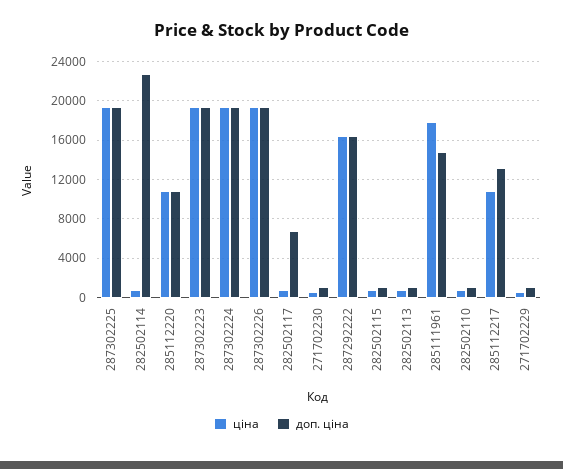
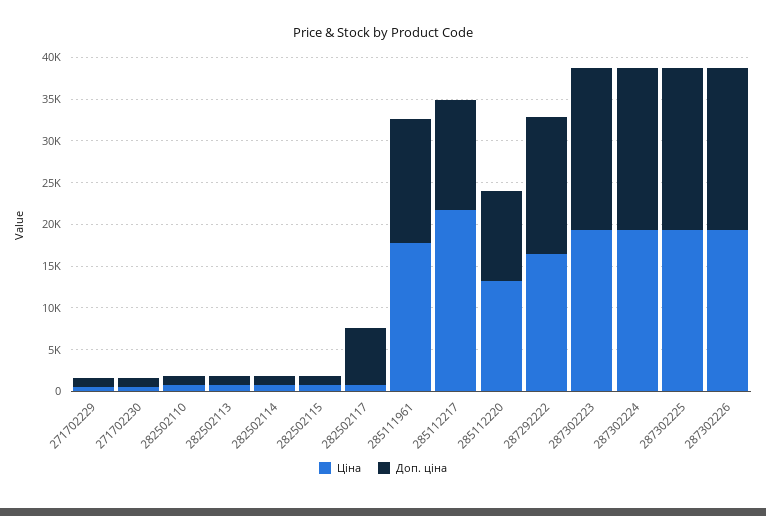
  {
    "ціна": {
      "287302225": 19000,
      "282502114": 1000,
-     "285112220": 11000,
+     "285112220": 13000,
      "287302223": 19000,
      "287302224": 19000,
      "287302226": 19000,
      "282502117": 1000,
      "271702230": 1000,
      "287292222": 16000,
      "282502115": 1000,
      "282502113": 1000,
      "285111961": 18000,
      "282502110": 1000,
-     "285112217": 11000,
+     "285112217": 22000,
      "271702229": 1000
    },
    "доп. ціна": {
      "287302225": 19000,
-     "282502114": 23000,
+     "282502114": 1000,
      "285112220": 11000,
      "287302223": 19000,
      "287302224": 19000,
      "287302226": 19000,
      "282502117": 7000,
      "271702230": 1000,
      "287292222": 16000,
      "282502115": 1000,
      "282502113": 1000,
      "285111961": 15000,
      "282502110": 1000,
      "285112217": 13000,
      "271702229": 1000
    }
  }

